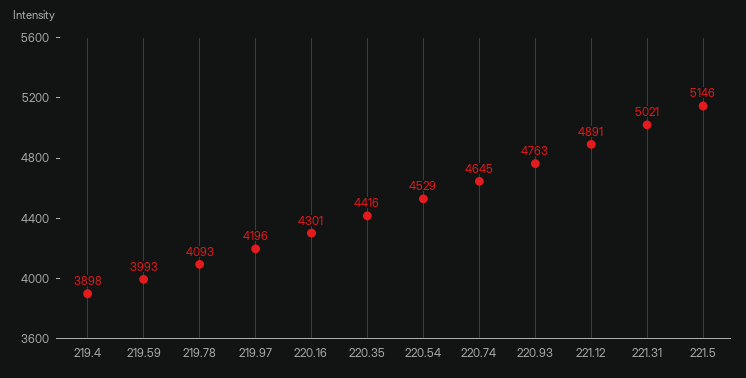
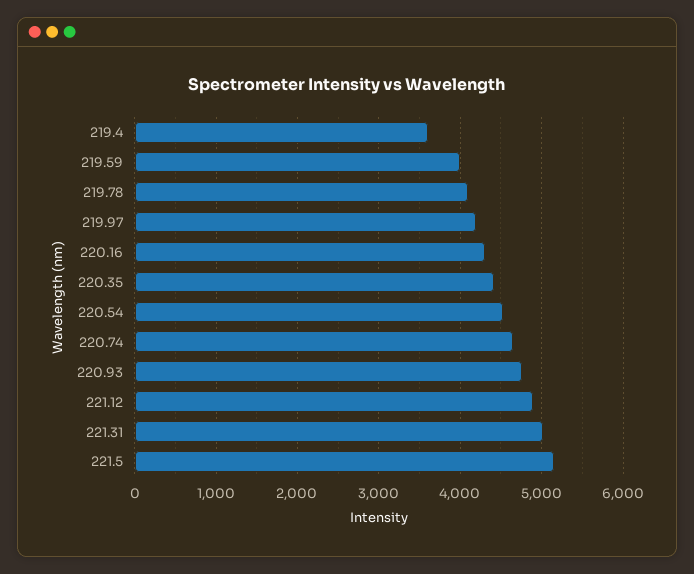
  {
-   "219.4": 3898,
+   "219.4": 3600,
    "219.59": 3993,
    "219.78": 4093,
    "219.97": 4196,
    "220.16": 4301,
    "220.35": 4416,
    "220.54": 4529,
    "220.74": 4645,
    "220.93": 4763,
    "221.12": 4891,
    "221.31": 5021,
    "221.5": 5146
  }

